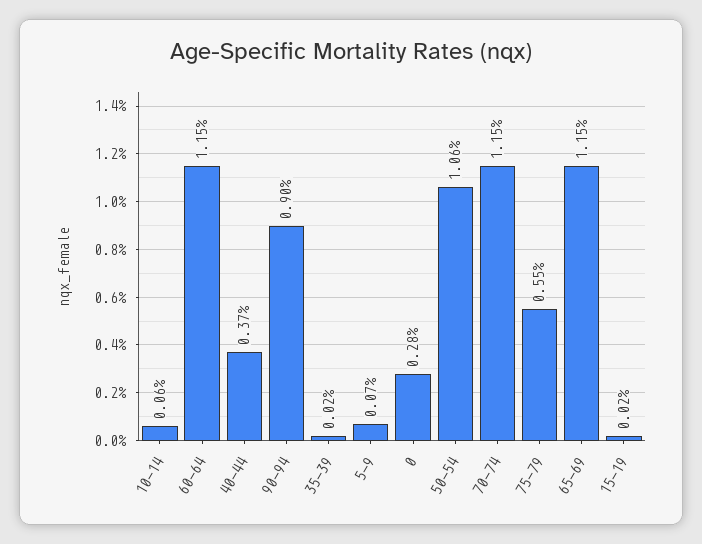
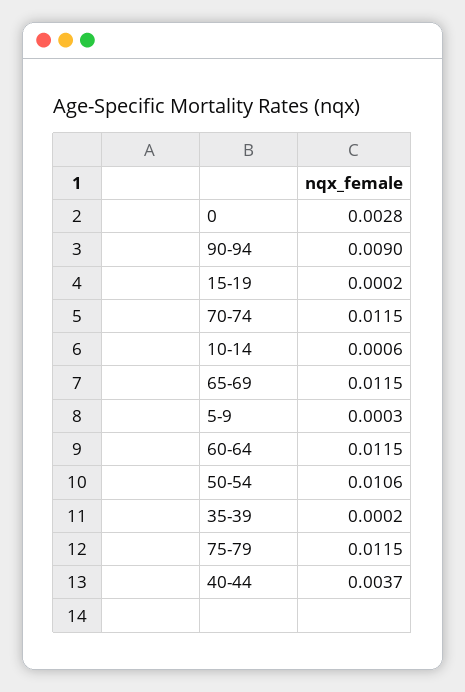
  {
    "10-14": 0.0006,
    "60-64": 0.0115,
    "40-44": 0.0037,
    "90-94": 0.009,
    "35-39": 0.0002,
-   "5-9": 0.0007,
+   "5-9": 0.0003,
    "0": 0.0028,
    "50-54": 0.0106,
    "70-74": 0.0115,
-   "75-79": 0.0055,
+   "75-79": 0.0115,
    "65-69": 0.0115,
    "15-19": 0.0002
  }

